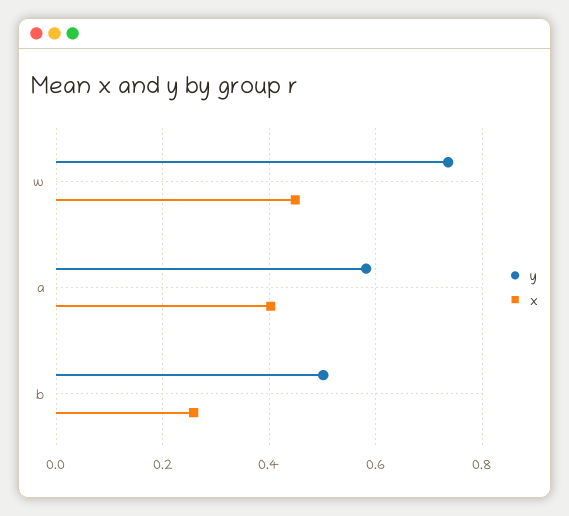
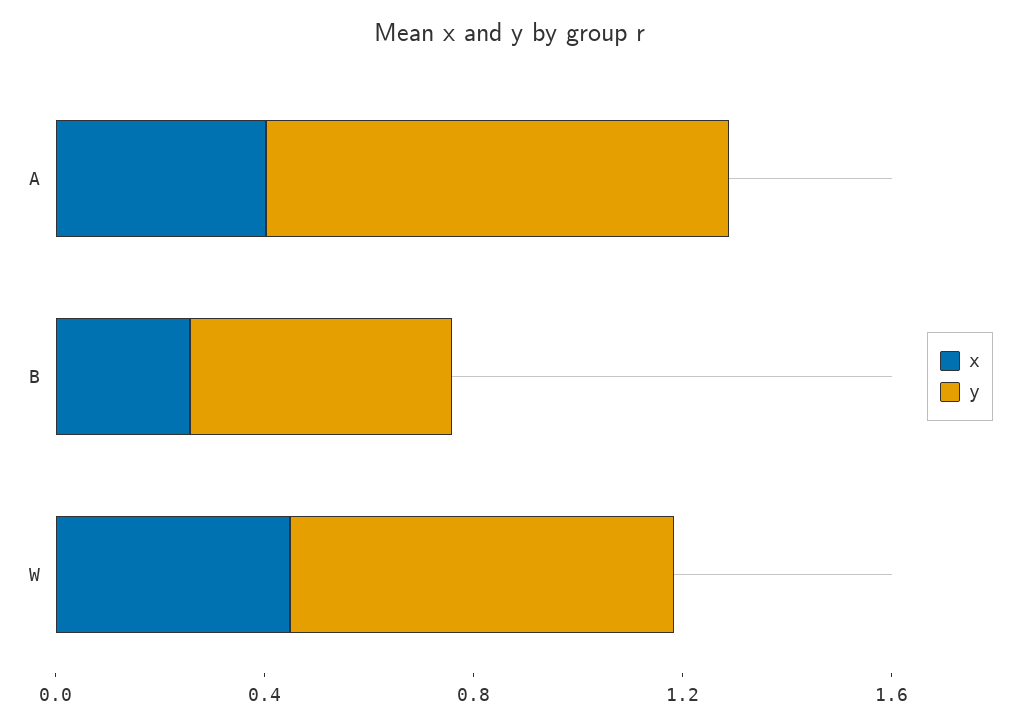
  {
    "y": {
      "w": 0.74,
-     "a": 0.58,
+     "a": 0.9,
      "b": 0.5
    },
    "x": {
      "w": 0.44,
      "a": 0.4,
      "b": 0.26
    }
  }

